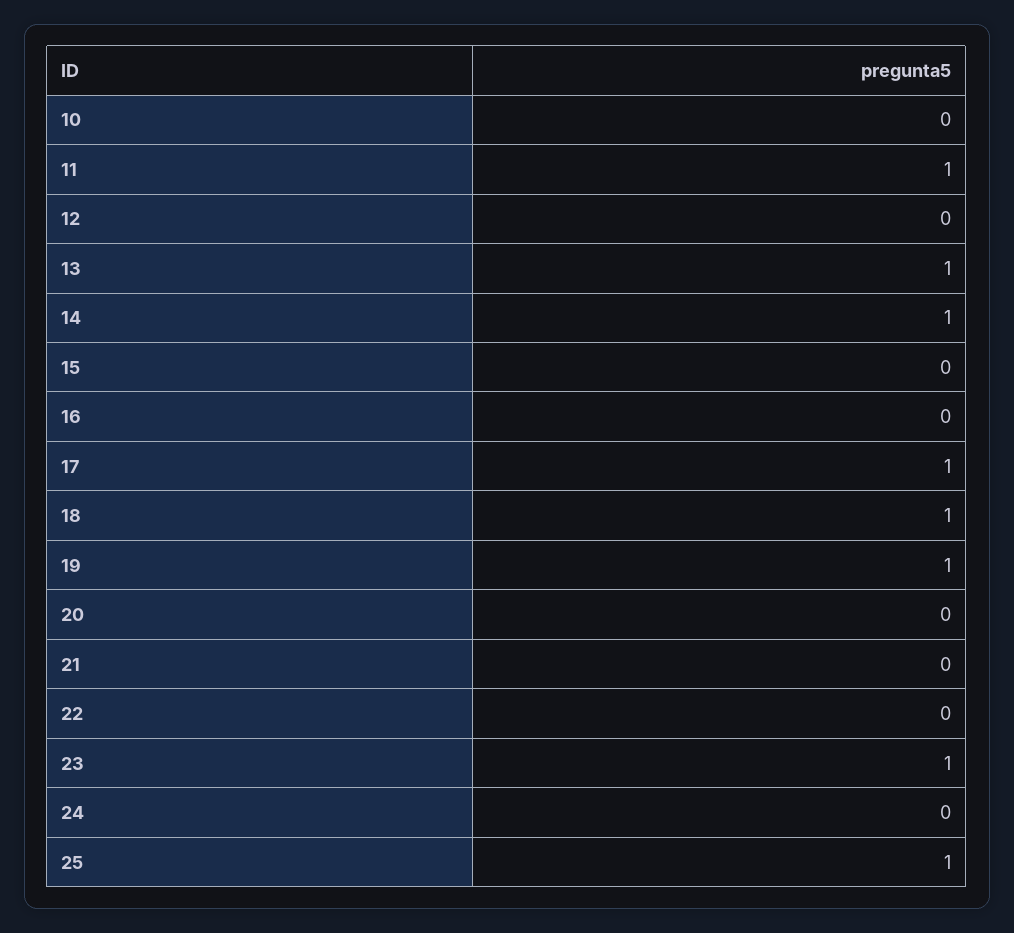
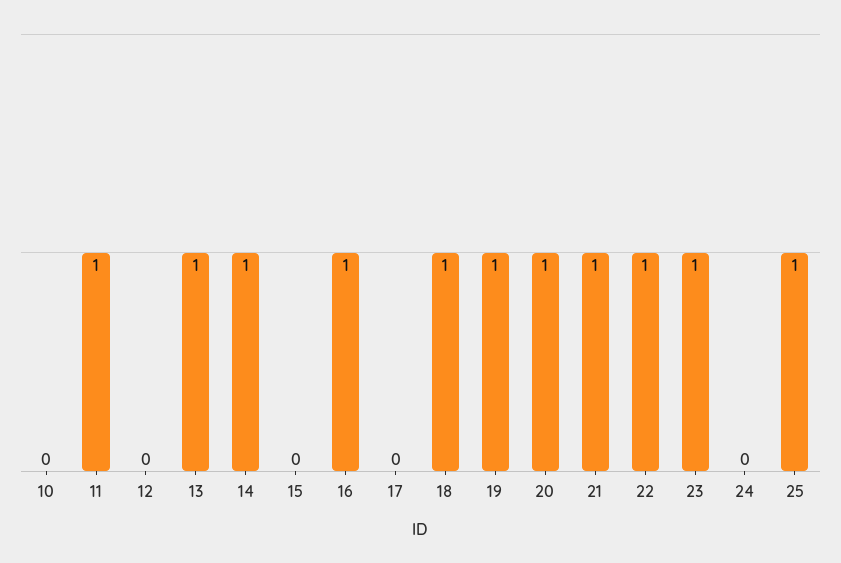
  {
    "10": 0,
    "11": 1,
    "12": 0,
    "13": 1,
    "14": 1,
    "15": 0,
-   "16": 0,
+   "16": 1,
-   "17": 1,
+   "17": 0,
    "18": 1,
    "19": 1,
-   "20": 0,
+   "20": 1,
-   "21": 0,
+   "21": 1,
-   "22": 0,
+   "22": 1,
    "23": 1,
    "24": 0,
    "25": 1
  }

